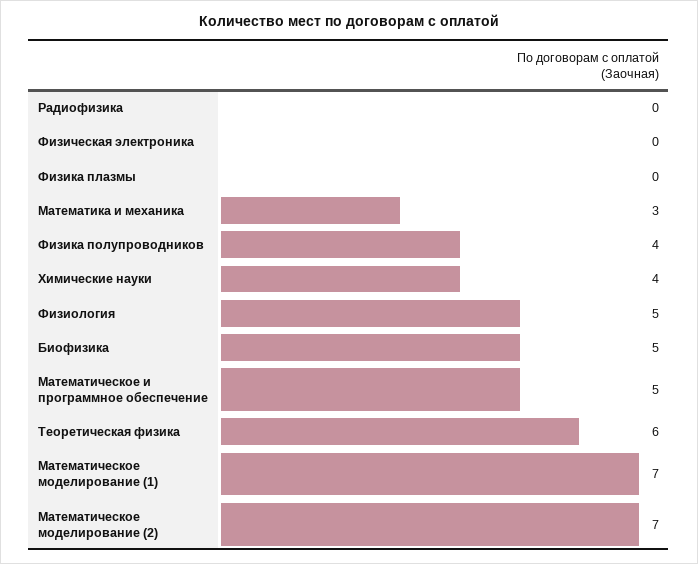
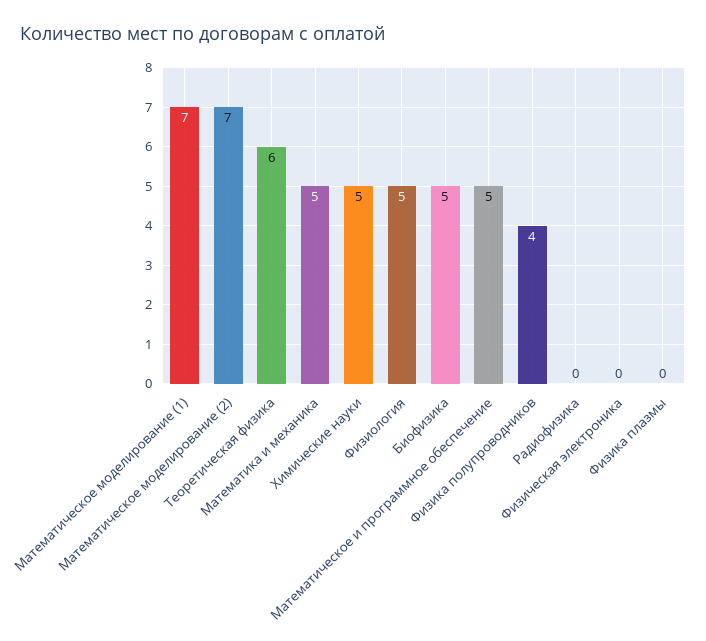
  {
    "Радиофизика": 0,
    "Физическая электроника": 0,
    "Физика плазмы": 0,
-   "Математика и механика": 3,
+   "Математика и механика": 5,
    "Физика полупроводников": 4,
-   "Химические науки": 4,
+   "Химические науки": 5,
    "Физиология": 5,
    "Биофизика": 5,
    "Математическое и программное обеспечение": 5,
    "Теоретическая физика": 6,
    "Математическое моделирование (1)": 7,
    "Математическое моделирование (2)": 7
  }

